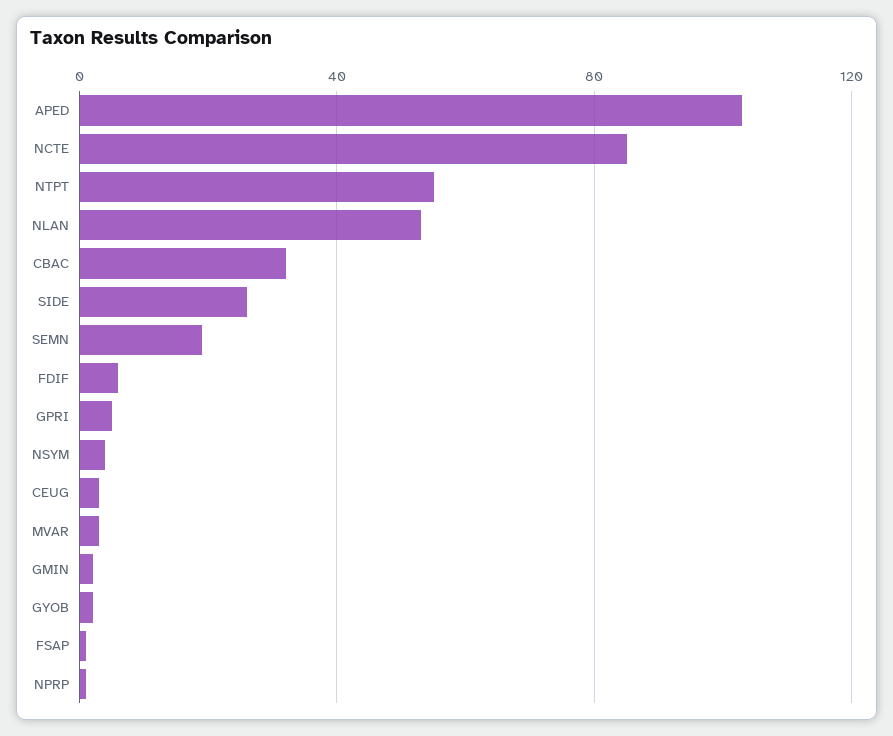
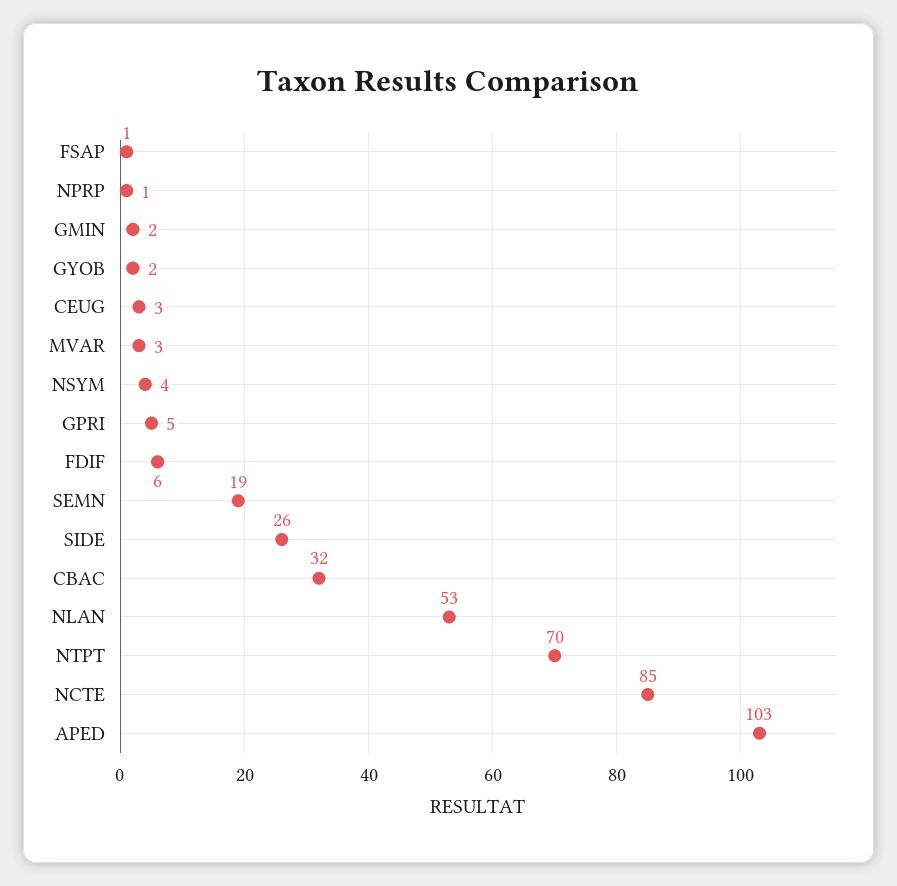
  {
    "APED": 103,
    "NCTE": 85,
-   "NTPT": 55,
+   "NTPT": 70,
    "NLAN": 53,
    "CBAC": 32,
    "SIDE": 26,
    "SEMN": 19,
    "FDIF": 6,
    "GPRI": 5,
    "NSYM": 4,
    "CEUG": 3,
    "MVAR": 3,
    "GMIN": 2,
    "GYOB": 2,
    "FSAP": 1,
    "NPRP": 1
  }

